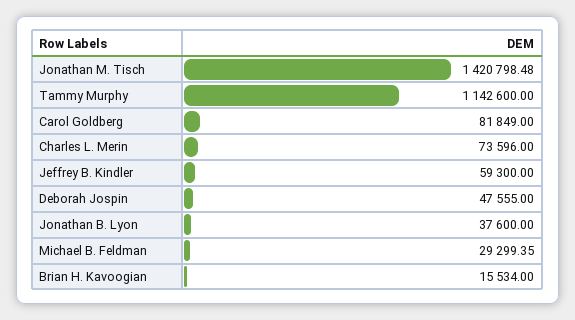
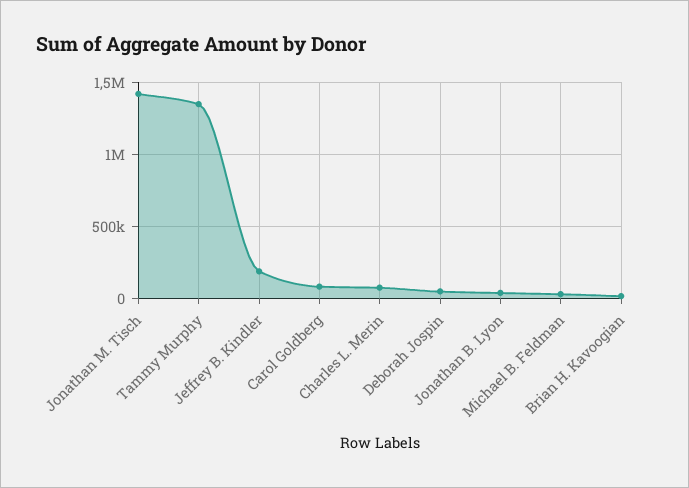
  {
    "Jonathan M. Tisch": 1420798.48,
-   "Tammy Murphy": 1142600,
+   "Tammy Murphy": 1350000,
    "Carol Goldberg": 81849,
    "Charles L. Merin": 73596,
-   "Jeffrey B. Kindler": 59300,
+   "Jeffrey B. Kindler": 200000,
    "Deborah Jospin": 47555,
    "Jonathan B. Lyon": 37600,
    "Michael B. Feldman": 29299.35,
    "Brian H. Kavoogian": 15534
  }

